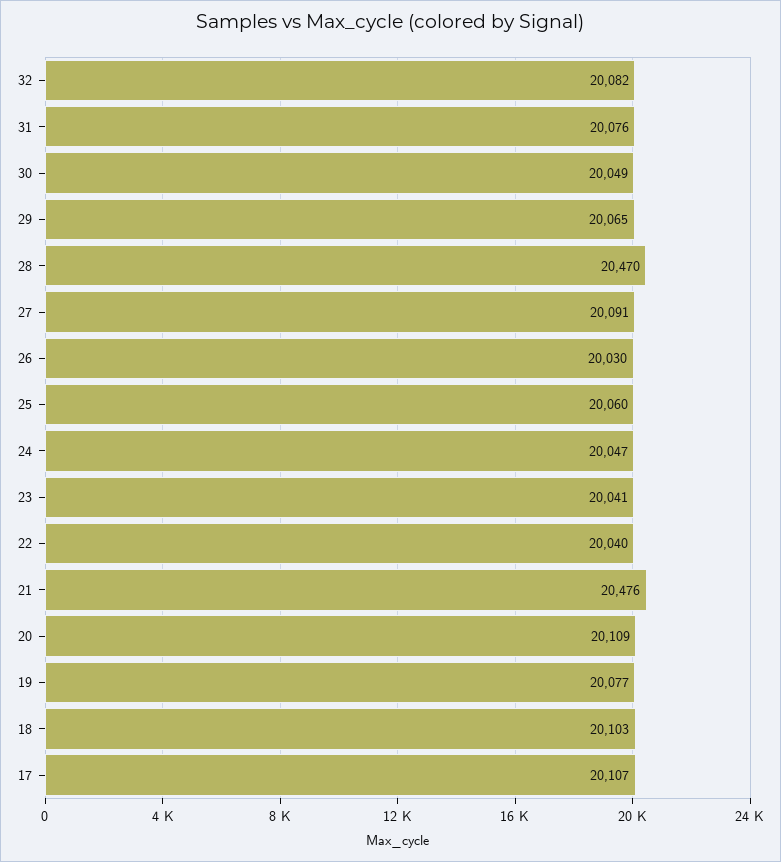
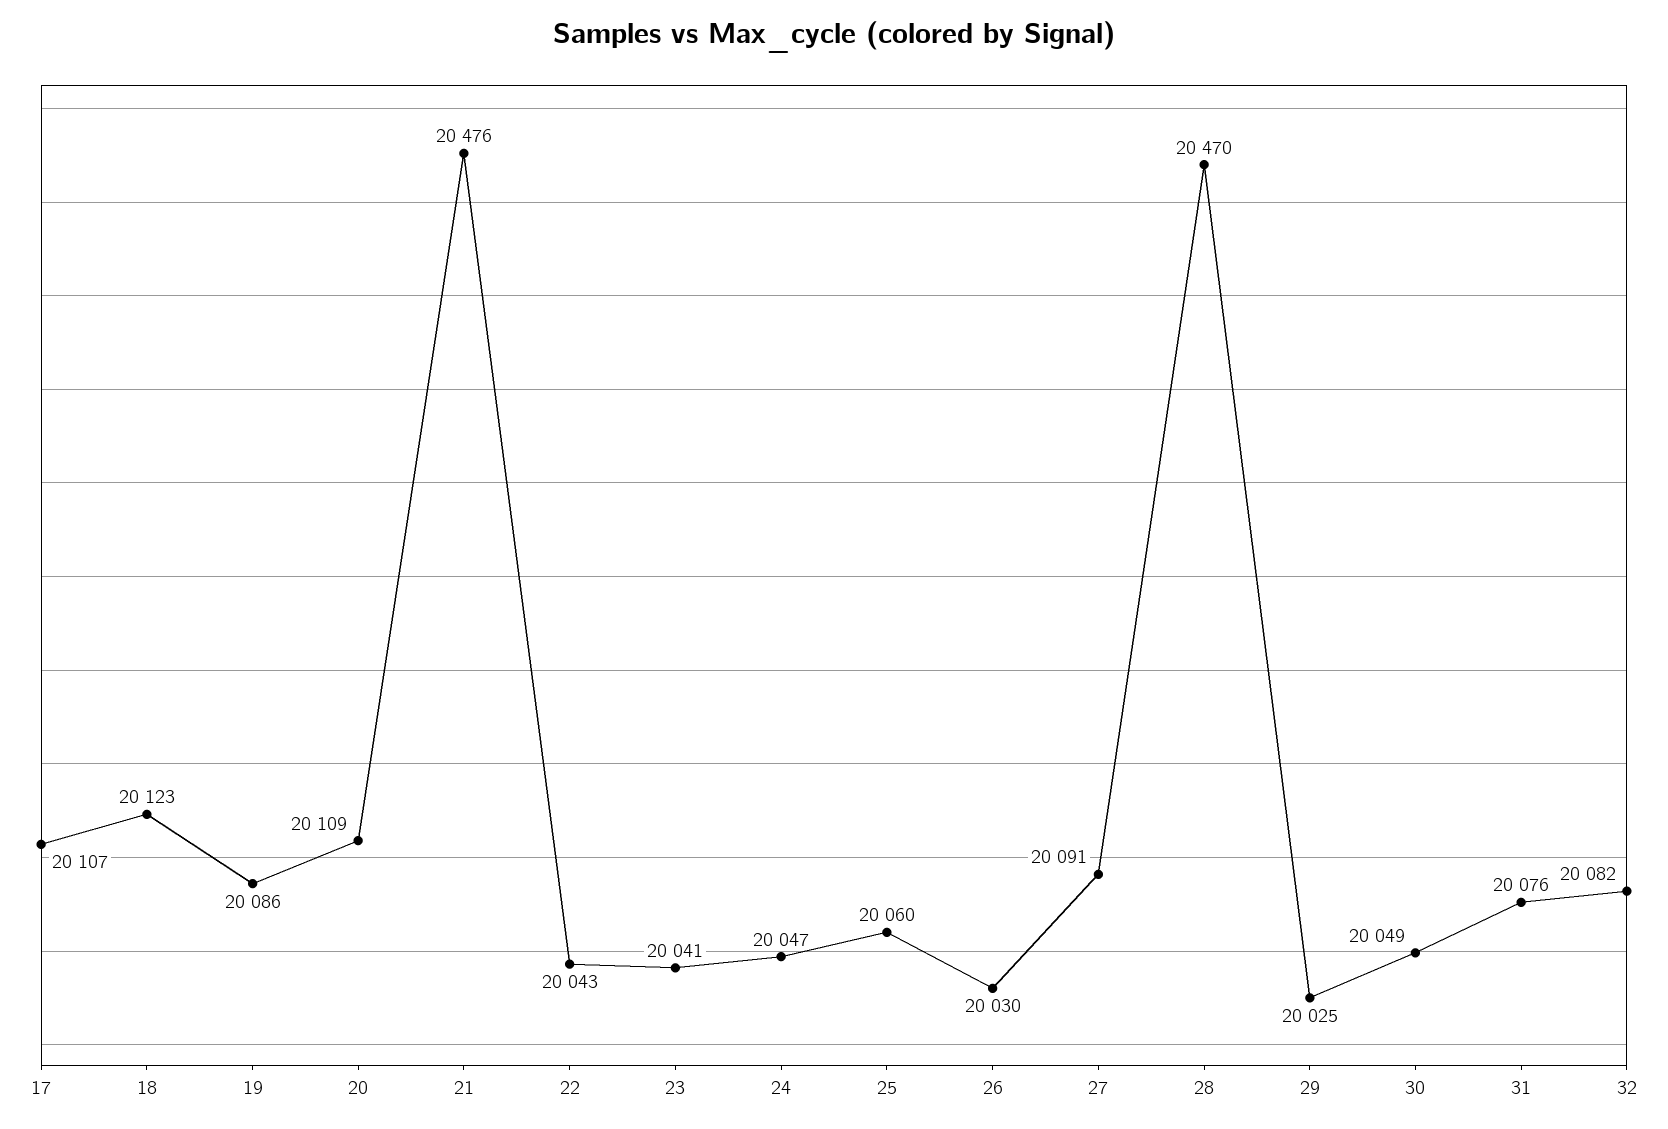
  {
    "32": 20082,
    "31": 20076,
    "30": 20049,
-   "29": 20065,
+   "29": 20025,
    "28": 20470,
    "27": 20091,
    "26": 20030,
    "25": 20060,
    "24": 20047,
    "23": 20041,
-   "22": 20040,
+   "22": 20043,
    "21": 20476,
    "20": 20109,
-   "19": 20077,
+   "19": 20086,
-   "18": 20103,
+   "18": 20123,
    "17": 20107
  }

